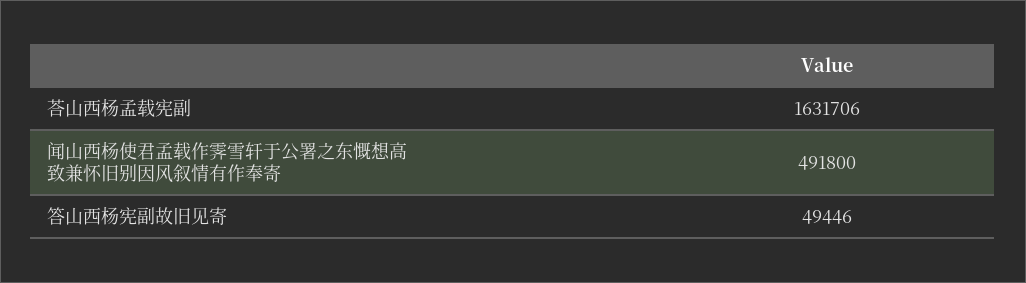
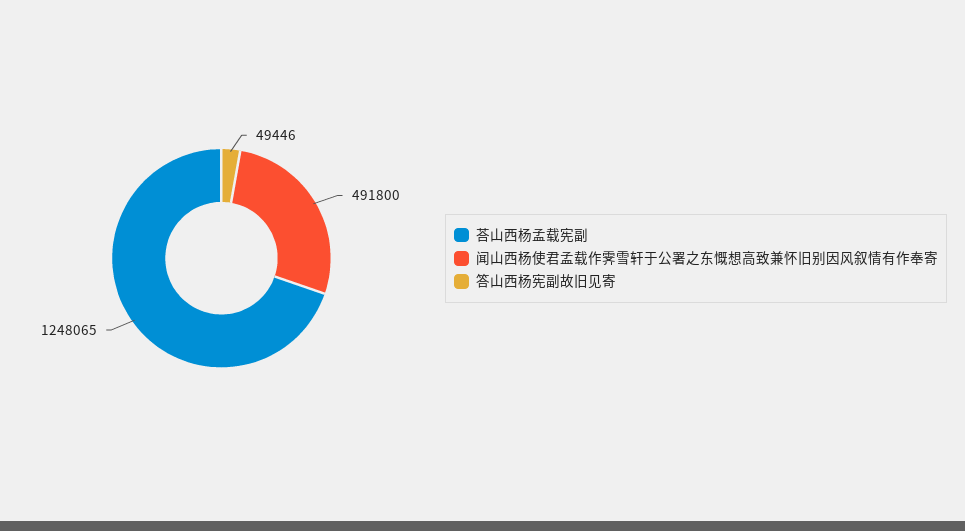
  {
-   "荅山西杨孟载宪副": 1631706,
+   "荅山西杨孟载宪副": 1248065,
    "闻山西杨使君孟载作霁雪轩于公署之东慨想高致兼怀旧别因风叙情有作奉寄": 491800,
    "答山西杨宪副故旧见寄": 49446
  }

